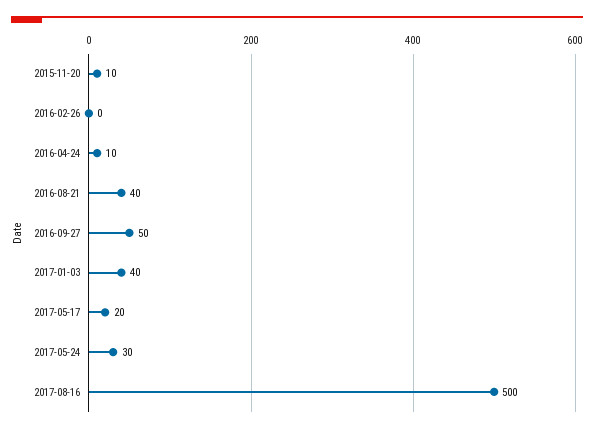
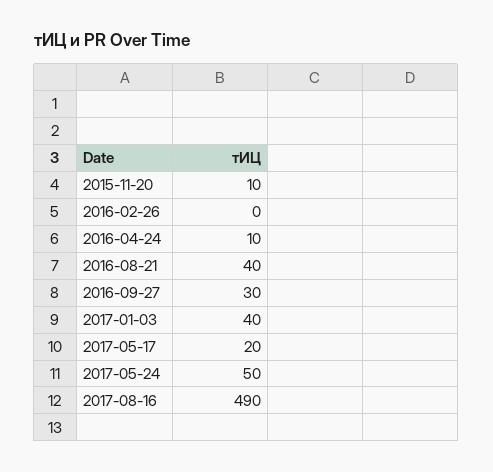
  {
    "2015-11-20": 10,
    "2016-02-26": 0,
    "2016-04-24": 10,
    "2016-08-21": 40,
-   "2016-09-27": 50,
+   "2016-09-27": 30,
    "2017-01-03": 40,
    "2017-05-17": 20,
-   "2017-05-24": 30,
+   "2017-05-24": 50,
-   "2017-08-16": 500
+   "2017-08-16": 490
  }

